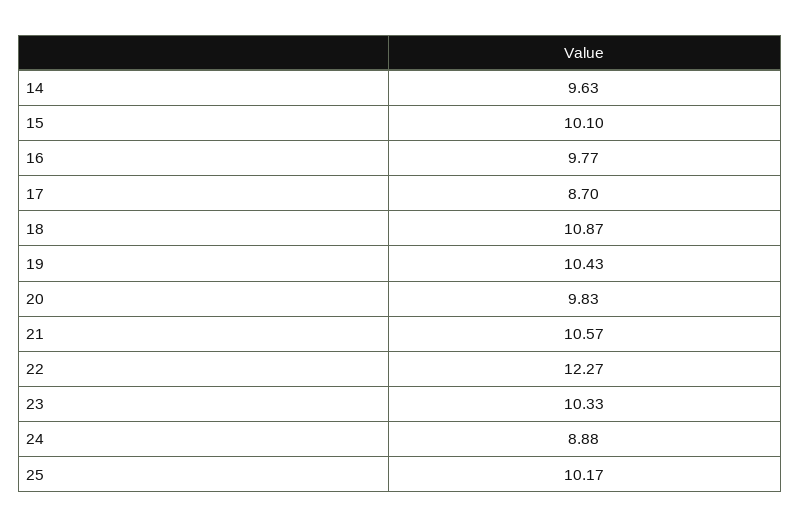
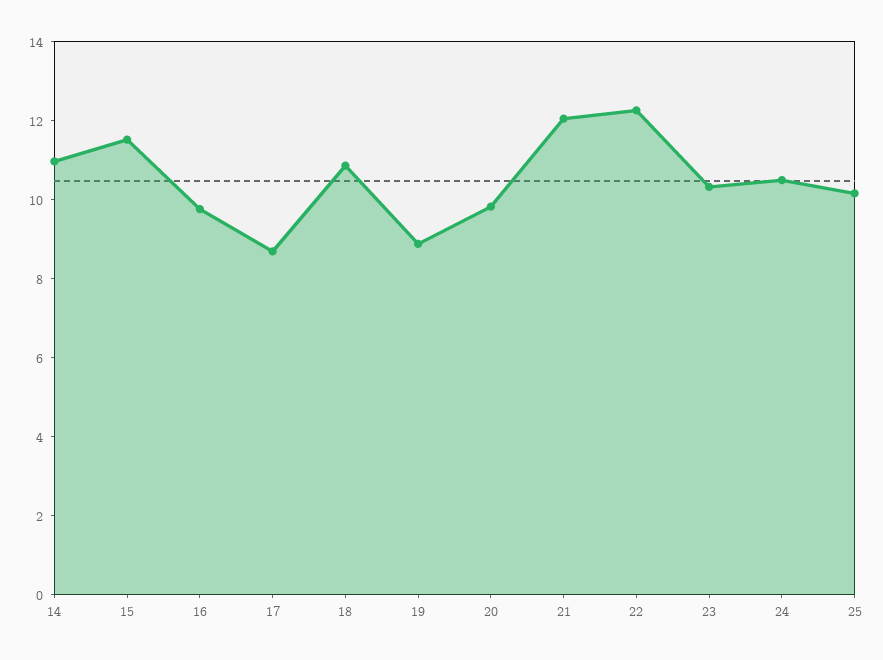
  {
-   "14": 9.63,
+   "14": 11,
-   "15": 10.1,
+   "15": 11.5,
    "16": 9.77,
    "17": 8.7,
    "18": 10.87,
-   "19": 10.43,
+   "19": 9,
    "20": 9.83,
-   "21": 10.57,
+   "21": 12,
    "22": 12.27,
    "23": 10.33,
-   "24": 8.88,
+   "24": 10.5,
    "25": 10.17
  }

